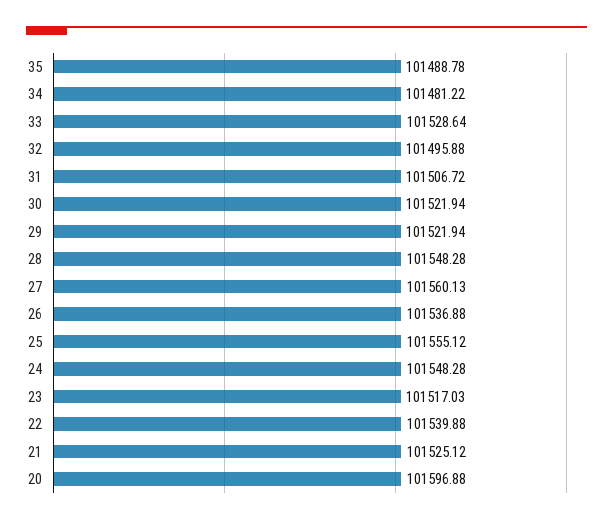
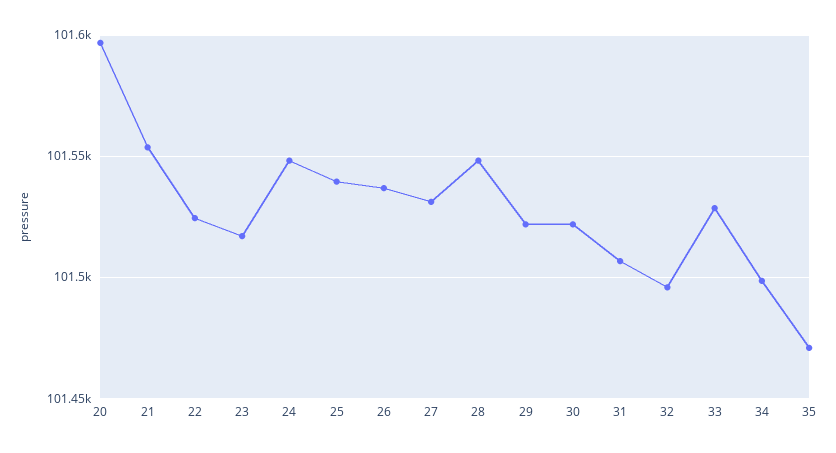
  {
-   "35": 101488.78,
+   "35": 101470,
-   "34": 101481.22,
+   "34": 101500,
    "33": 101528.64,
    "32": 101495.88,
    "31": 101506.72,
    "30": 101521.94,
    "29": 101521.94,
    "28": 101548.28,
-   "27": 101560.13,
+   "27": 101530,
    "26": 101536.88,
-   "25": 101555.12,
+   "25": 101540,
    "24": 101548.28,
    "23": 101517.03,
-   "22": 101539.88,
+   "22": 101525,
-   "21": 101525.12,
+   "21": 101555,
    "20": 101596.88
  }

